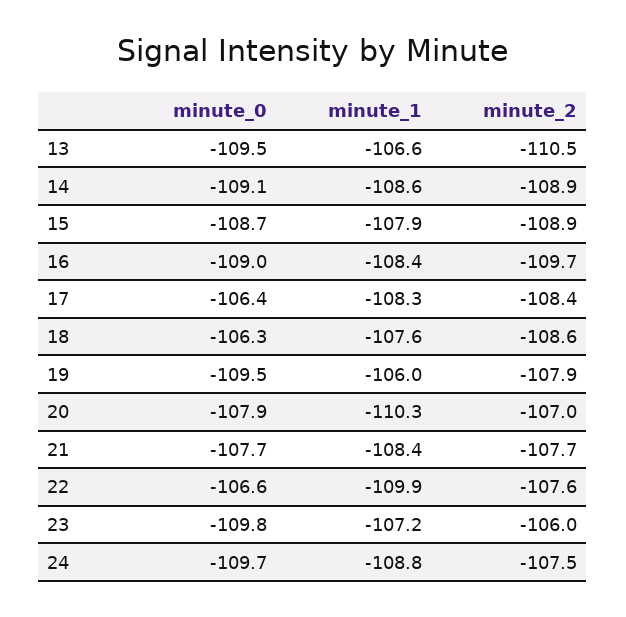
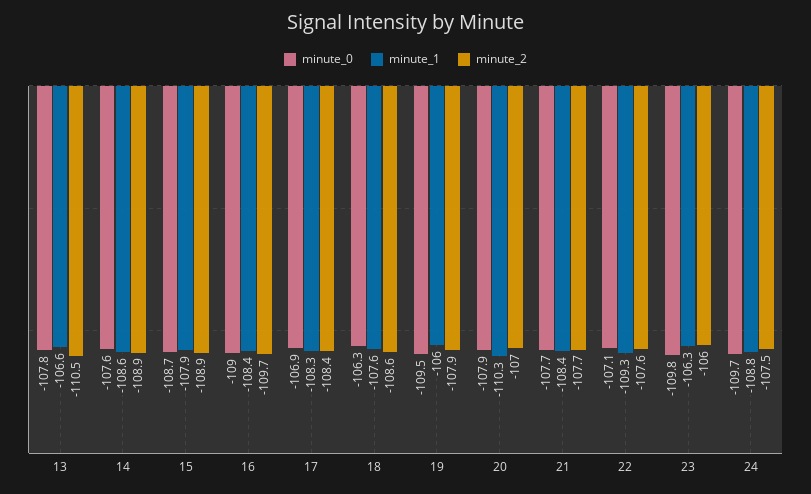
  {
    "minute_0": {
-     "13": -109.5,
+     "13": -107.8,
-     "14": -109.1,
+     "14": -107.6,
      "15": -108.7,
      "16": -109,
-     "17": -106.4,
+     "17": -106.9,
      "18": -106.3,
      "19": -109.5,
      "20": -107.9,
      "21": -107.7,
-     "22": -106.6,
+     "22": -107.1,
      "23": -109.8,
      "24": -109.7
    },
    "minute_1": {
      "13": -106.6,
      "14": -108.6,
      "15": -107.9,
      "16": -108.4,
      "17": -108.3,
      "18": -107.6,
      "19": -106,
      "20": -110.3,
      "21": -108.4,
-     "22": -109.9,
+     "22": -109.3,
-     "23": -107.2,
+     "23": -106.3,
      "24": -108.8
    },
    "minute_2": {
      "13": -110.5,
      "14": -108.9,
      "15": -108.9,
      "16": -109.7,
      "17": -108.4,
      "18": -108.6,
      "19": -107.9,
      "20": -107,
      "21": -107.7,
      "22": -107.6,
      "23": -106,
      "24": -107.5
    }
  }

